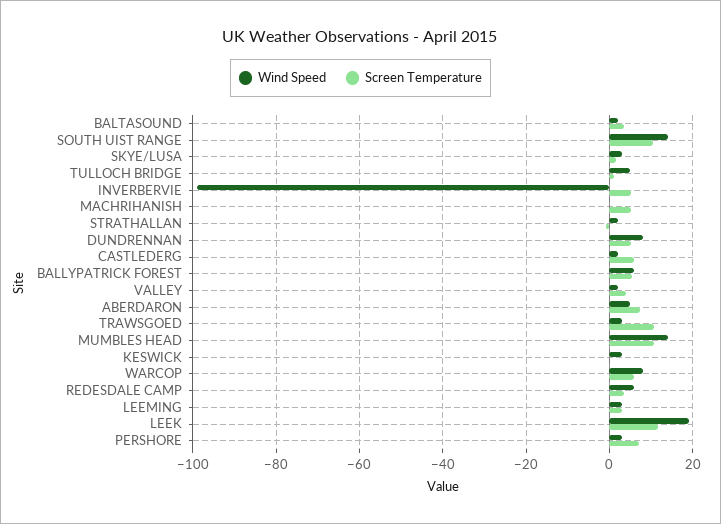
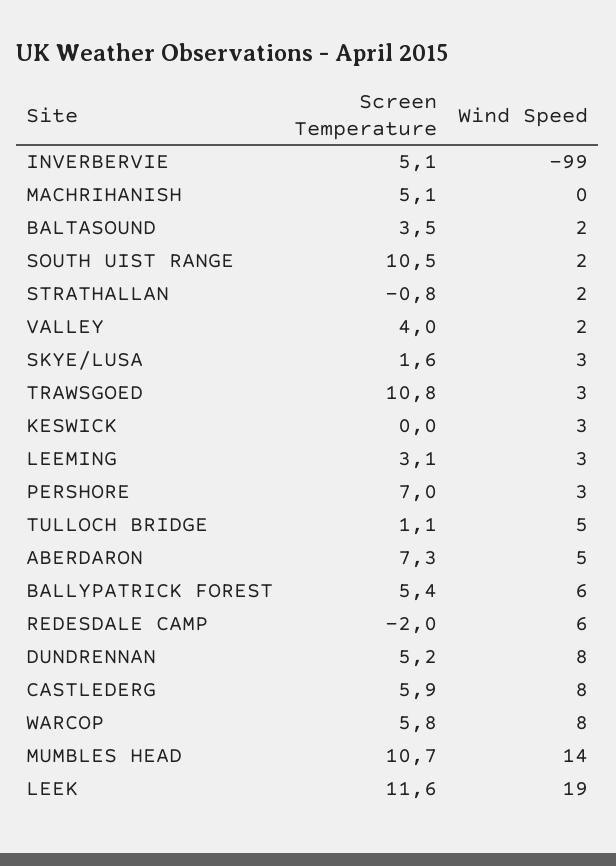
  {
    "Wind Speed": {
      "BALTASOUND": 2,
-     "SOUTH UIST RANGE": 14,
+     "SOUTH UIST RANGE": 2,
      "SKYE/LUSA": 3,
      "TULLOCH BRIDGE": 5,
      "INVERBERVIE": -99,
      "MACHRIHANISH": 0,
      "STRATHALLAN": 2,
      "DUNDRENNAN": 8,
-     "CASTLEDERG": 2,
+     "CASTLEDERG": 8,
      "BALLYPATRICK FOREST": 6,
      "VALLEY": 2,
      "ABERDARON": 5,
      "TRAWSGOED": 3,
      "MUMBLES HEAD": 14,
      "KESWICK": 3,
      "WARCOP": 8,
      "REDESDALE CAMP": 6,
      "LEEMING": 3,
      "LEEK": 19,
      "PERSHORE": 3
    },
    "Screen Temperature": {
      "BALTASOUND": 3.5,
      "SOUTH UIST RANGE": 10.5,
      "SKYE/LUSA": 1.6,
      "TULLOCH BRIDGE": 1.1,
      "INVERBERVIE": 5.1,
      "MACHRIHANISH": 5.1,
      "STRATHALLAN": -0.8,
      "DUNDRENNAN": 5.2,
      "CASTLEDERG": 5.9,
      "BALLYPATRICK FOREST": 5.4,
      "VALLEY": 4,
      "ABERDARON": 7.3,
      "TRAWSGOED": 10.8,
      "MUMBLES HEAD": 10.7,
      "KESWICK": 0,
      "WARCOP": 5.8,
-     "REDESDALE CAMP": 4,
+     "REDESDALE CAMP": -2,
      "LEEMING": 3.1,
      "LEEK": 11.6,
      "PERSHORE": 7
    }
  }

